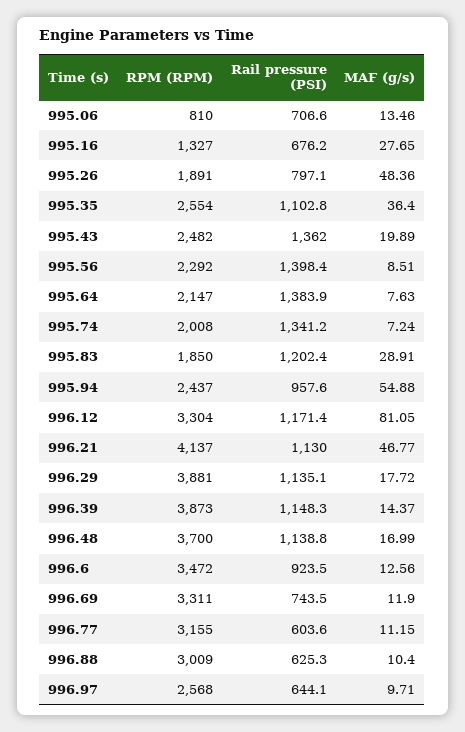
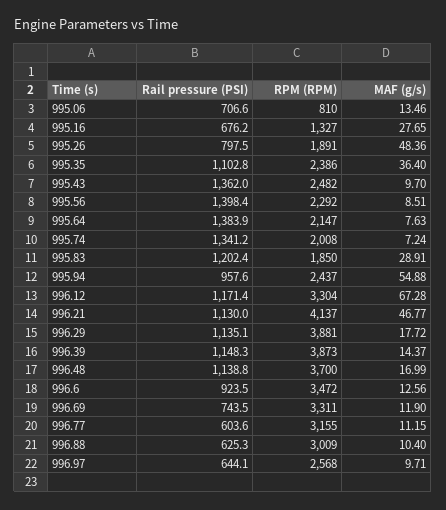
  {
    "RPM (RPM)": {
      "995.06": 810,
      "995.16": 1327,
      "995.26": 1891,
-     "995.35": 2554,
+     "995.35": 2386,
      "995.43": 2482,
      "995.56": 2292,
      "995.64": 2147,
      "995.74": 2008,
      "995.83": 1850,
      "995.94": 2437,
      "996.12": 3304,
      "996.21": 4137,
      "996.29": 3881,
      "996.39": 3873,
      "996.48": 3700,
      "996.6": 3472,
      "996.69": 3311,
      "996.77": 3155,
      "996.88": 3009,
      "996.97": 2568
    },
    "Rail pressure (PSI)": {
      "995.06": 706.6,
      "995.16": 676.2,
-     "995.26": 797.1,
+     "995.26": 797.5,
      "995.35": 1102.8,
      "995.43": 1362,
      "995.56": 1398.4,
      "995.64": 1383.9,
      "995.74": 1341.2,
      "995.83": 1202.4,
      "995.94": 957.6,
      "996.12": 1171.4,
      "996.21": 1130,
      "996.29": 1135.1,
      "996.39": 1148.3,
      "996.48": 1138.8,
      "996.6": 923.5,
      "996.69": 743.5,
      "996.77": 603.6,
      "996.88": 625.3,
      "996.97": 644.1
    },
    "MAF (g/s)": {
      "995.06": 13.46,
      "995.16": 27.65,
      "995.26": 48.36,
      "995.35": 36.4,
-     "995.43": 19.89,
+     "995.43": 9.7,
      "995.56": 8.51,
      "995.64": 7.63,
      "995.74": 7.24,
      "995.83": 28.91,
      "995.94": 54.88,
-     "996.12": 81.05,
+     "996.12": 67.28,
      "996.21": 46.77,
      "996.29": 17.72,
      "996.39": 14.37,
      "996.48": 16.99,
      "996.6": 12.56,
      "996.69": 11.9,
      "996.77": 11.15,
      "996.88": 10.4,
      "996.97": 9.71
    }
  }

